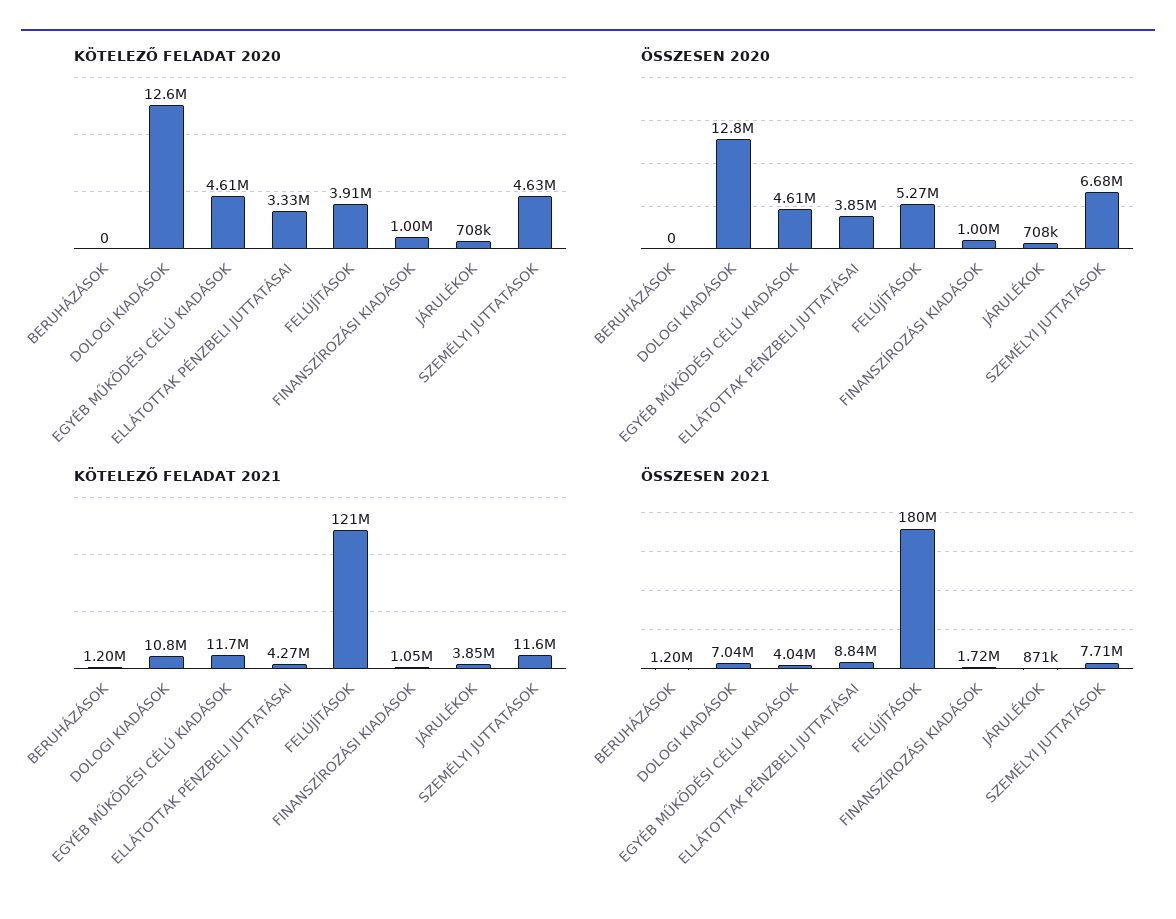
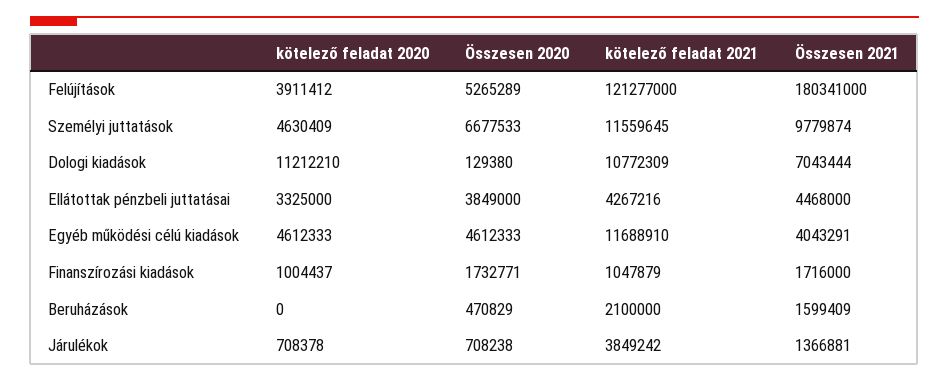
  {
    "KÖTELEZŐ FELADAT 2020": {
      "BERUHÁZÁSOK": 0,
-     "DOLOGI KIADÁSOK": 12600000,
+     "DOLOGI KIADÁSOK": 11212210,
      "EGYÉB MŰKÖDÉSI CÉLÚ KIADÁSOK": 4612333,
      "ELLÁTOTTAK PÉNZBELI JUTTATÁSAI": 3325000,
      "FELÚJÍTÁSOK": 3911412,
      "FINANSZÍROZÁSI KIADÁSOK": 1004437,
      "JÁRULÉKOK": 708378,
      "SZEMÉLYI JUTTATÁSOK": 4630409
    },
    "ÖSSZESEN 2020": {
-     "BERUHÁZÁSOK": 0,
+     "BERUHÁZÁSOK": 470829,
-     "DOLOGI KIADÁSOK": 12800000,
+     "DOLOGI KIADÁSOK": 129380,
      "EGYÉB MŰKÖDÉSI CÉLÚ KIADÁSOK": 4612333,
      "ELLÁTOTTAK PÉNZBELI JUTTATÁSAI": 3849000,
      "FELÚJÍTÁSOK": 5265289,
-     "FINANSZÍROZÁSI KIADÁSOK": 1000000,
+     "FINANSZÍROZÁSI KIADÁSOK": 1732771,
      "JÁRULÉKOK": 708238,
      "SZEMÉLYI JUTTATÁSOK": 6677533
    },
    "KÖTELEZŐ FELADAT 2021": {
-     "BERUHÁZÁSOK": 1200000,
+     "BERUHÁZÁSOK": 2100000,
      "DOLOGI KIADÁSOK": 10772309,
      "EGYÉB MŰKÖDÉSI CÉLÚ KIADÁSOK": 11688910,
      "ELLÁTOTTAK PÉNZBELI JUTTATÁSAI": 4267216,
      "FELÚJÍTÁSOK": 121277000,
      "FINANSZÍROZÁSI KIADÁSOK": 1047879,
      "JÁRULÉKOK": 3849242,
      "SZEMÉLYI JUTTATÁSOK": 11559645
    },
    "ÖSSZESEN 2021": {
-     "BERUHÁZÁSOK": 1200000,
+     "BERUHÁZÁSOK": 1599409,
      "DOLOGI KIADÁSOK": 7043444,
      "EGYÉB MŰKÖDÉSI CÉLÚ KIADÁSOK": 4043291,
-     "ELLÁTOTTAK PÉNZBELI JUTTATÁSAI": 8840000,
+     "ELLÁTOTTAK PÉNZBELI JUTTATÁSAI": 4468000,
      "FELÚJÍTÁSOK": 180341000,
      "FINANSZÍROZÁSI KIADÁSOK": 1716000,
-     "JÁRULÉKOK": 871000,
+     "JÁRULÉKOK": 1366881,
-     "SZEMÉLYI JUTTATÁSOK": 7710000
+     "SZEMÉLYI JUTTATÁSOK": 9779874
    }
  }

